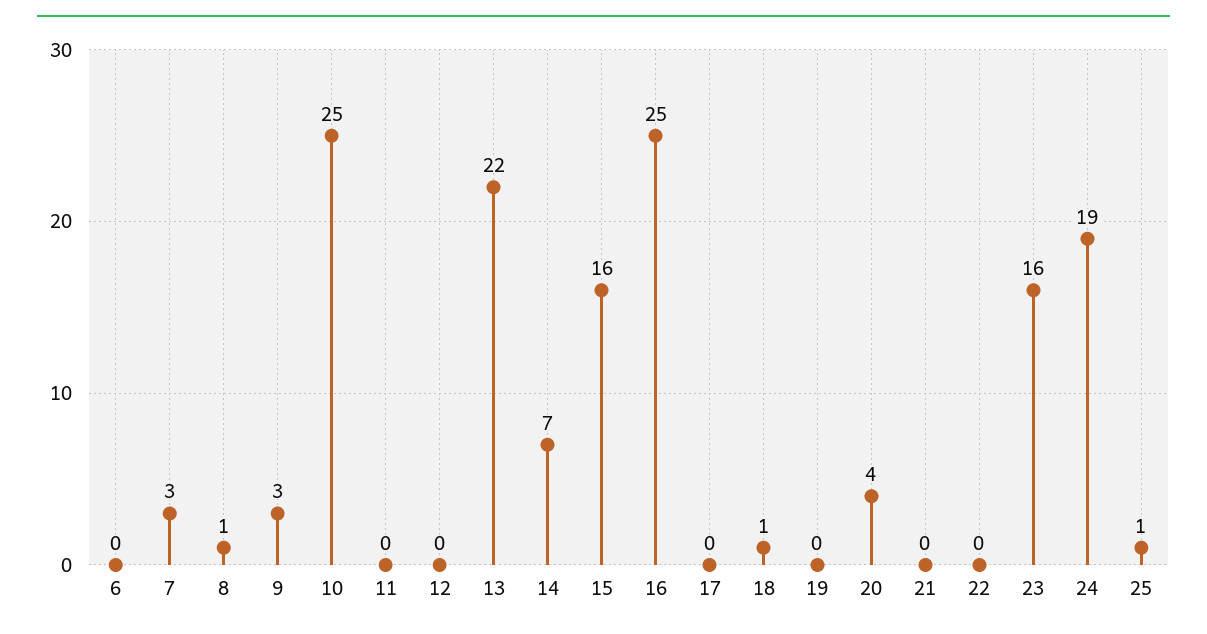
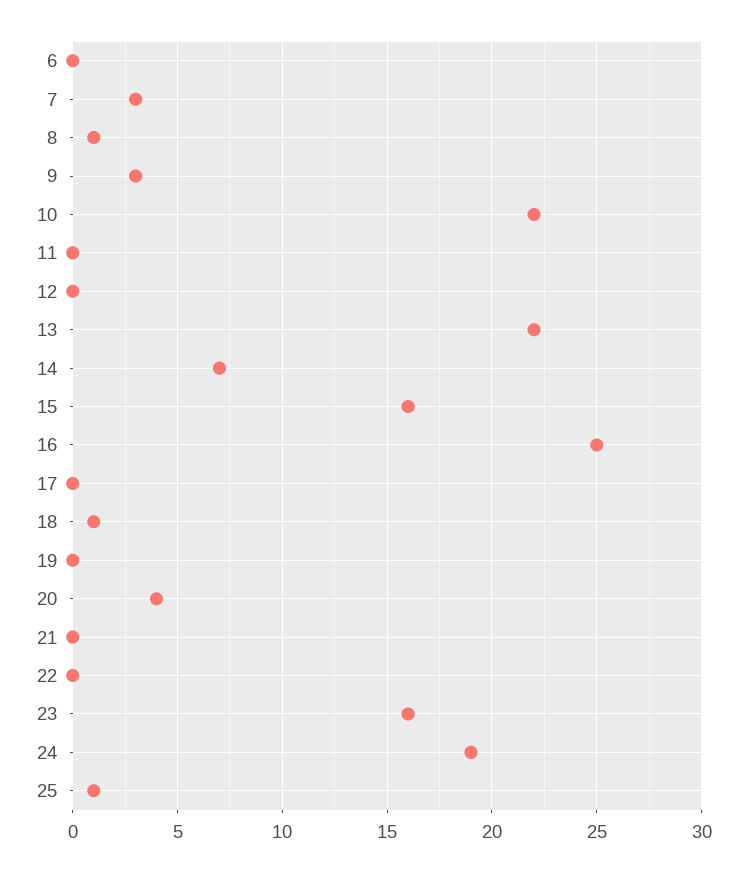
  {
    "6": 0,
    "7": 3,
    "8": 1,
    "9": 3,
-   "10": 25,
+   "10": 22,
    "11": 0,
    "12": 0,
    "13": 22,
    "14": 7,
    "15": 16,
    "16": 25,
    "17": 0,
    "18": 1,
    "19": 0,
    "20": 4,
    "21": 0,
    "22": 0,
    "23": 16,
    "24": 19,
    "25": 1
  }

